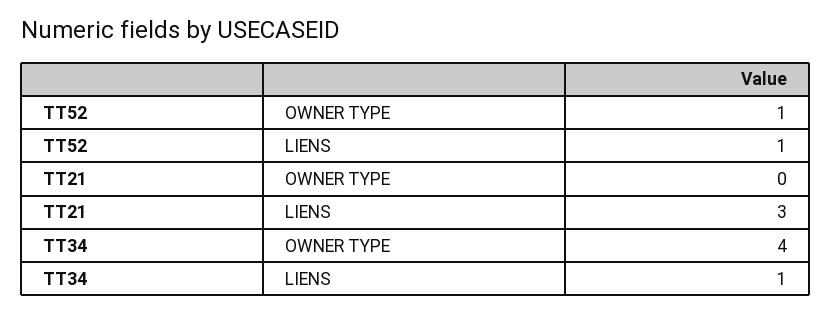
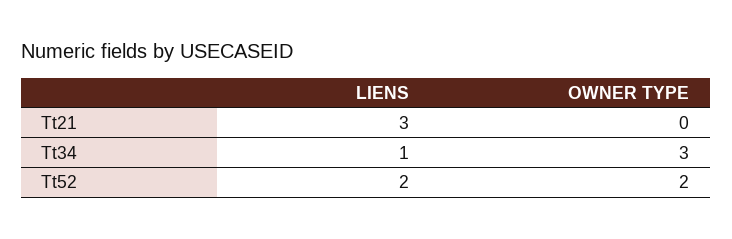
  {
    "TT52": {
-     "OWNER TYPE": 1,
+     "OWNER TYPE": 2,
-     "LIENS": 1
+     "LIENS": 2
    },
    "TT21": {
      "OWNER TYPE": 0,
      "LIENS": 3
    },
    "TT34": {
-     "OWNER TYPE": 4,
+     "OWNER TYPE": 3,
      "LIENS": 1
    }
  }

